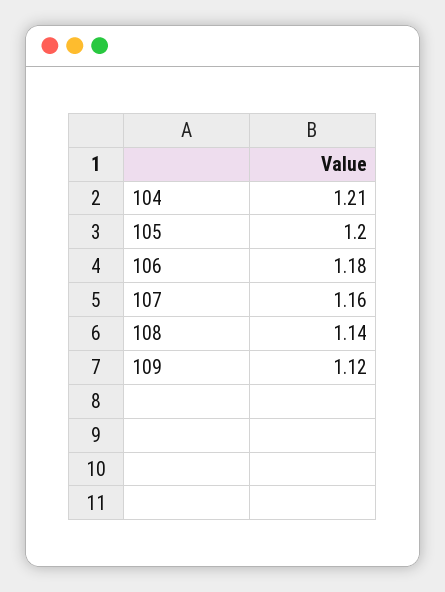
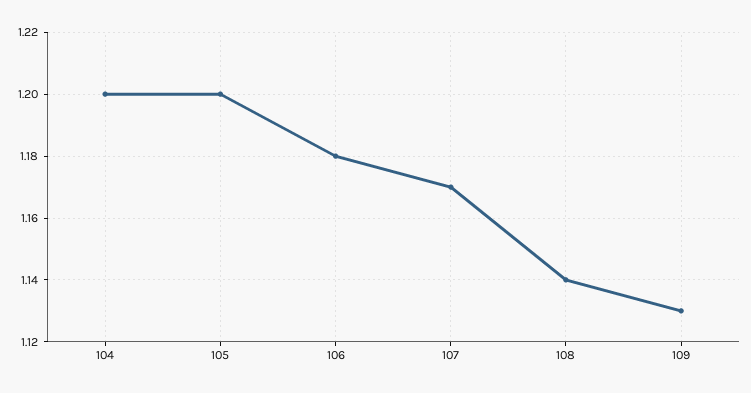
  {
-   "104": 1.21,
+   "104": 1.2,
    "105": 1.2,
    "106": 1.18,
-   "107": 1.16,
+   "107": 1.17,
    "108": 1.14,
-   "109": 1.12
+   "109": 1.13
  }

